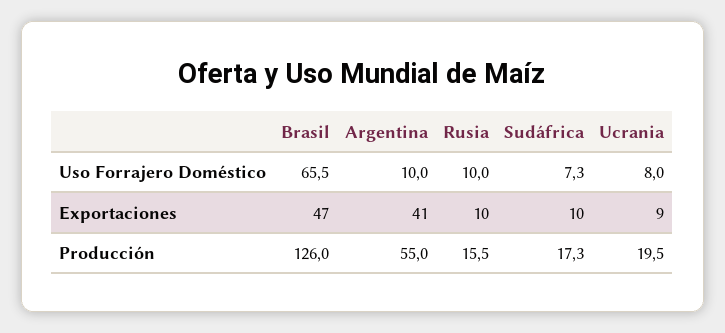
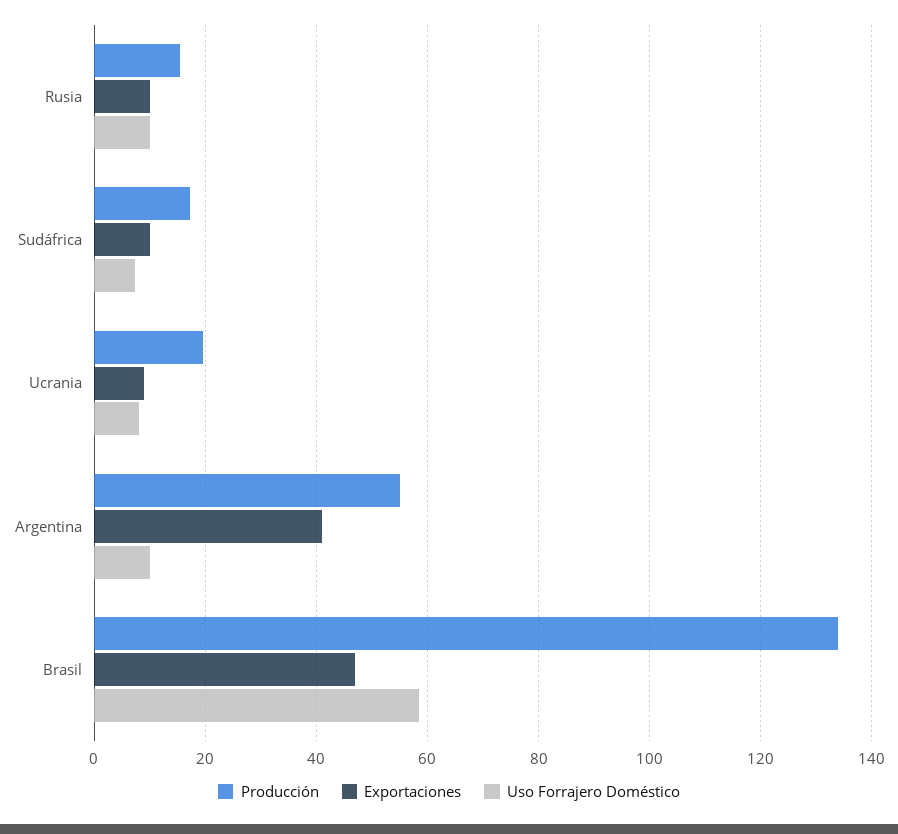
  {
    "Uso Forrajero Doméstico": {
-     "Brasil": 65.5,
+     "Brasil": 58,
      "Argentina": 10,
      "Rusia": 10,
      "Sudáfrica": 7.3,
      "Ucrania": 8
    },
    "Exportaciones": {
      "Brasil": 47,
      "Argentina": 41,
      "Rusia": 10,
      "Sudáfrica": 10,
      "Ucrania": 9
    },
    "Producción": {
-     "Brasil": 126,
+     "Brasil": 134,
      "Argentina": 55,
      "Rusia": 15.5,
      "Sudáfrica": 17.3,
      "Ucrania": 19.5
    }
  }

